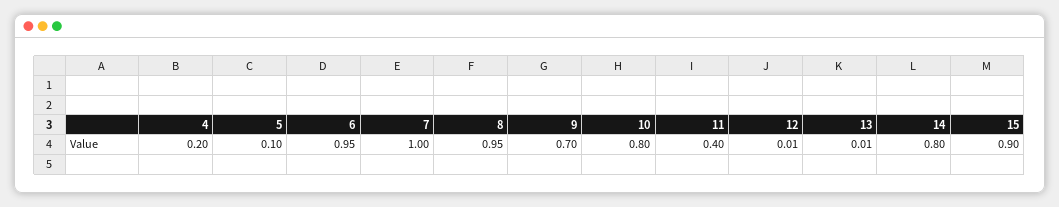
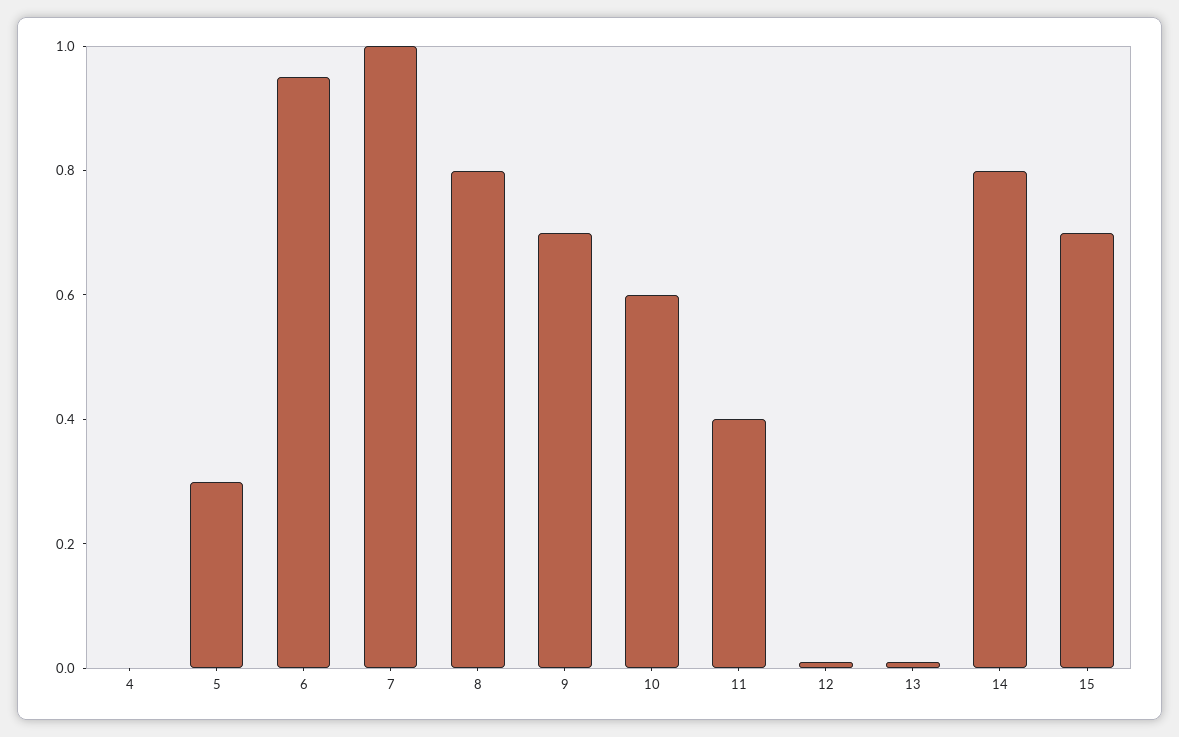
  {
-   "4": 0.2,
+   "4": 0,
-   "5": 0.1,
+   "5": 0.3,
    "6": 0.95,
    "7": 1,
-   "8": 0.95,
+   "8": 0.8,
    "9": 0.7,
-   "10": 0.8,
+   "10": 0.6,
    "11": 0.4,
    "12": 0.01,
    "13": 0.01,
    "14": 0.8,
-   "15": 0.9
+   "15": 0.7
  }

